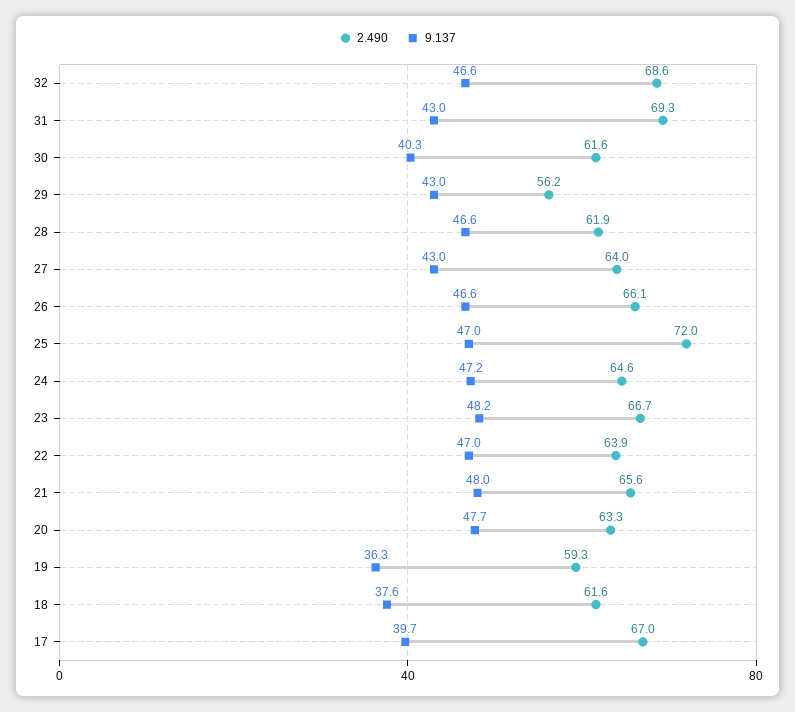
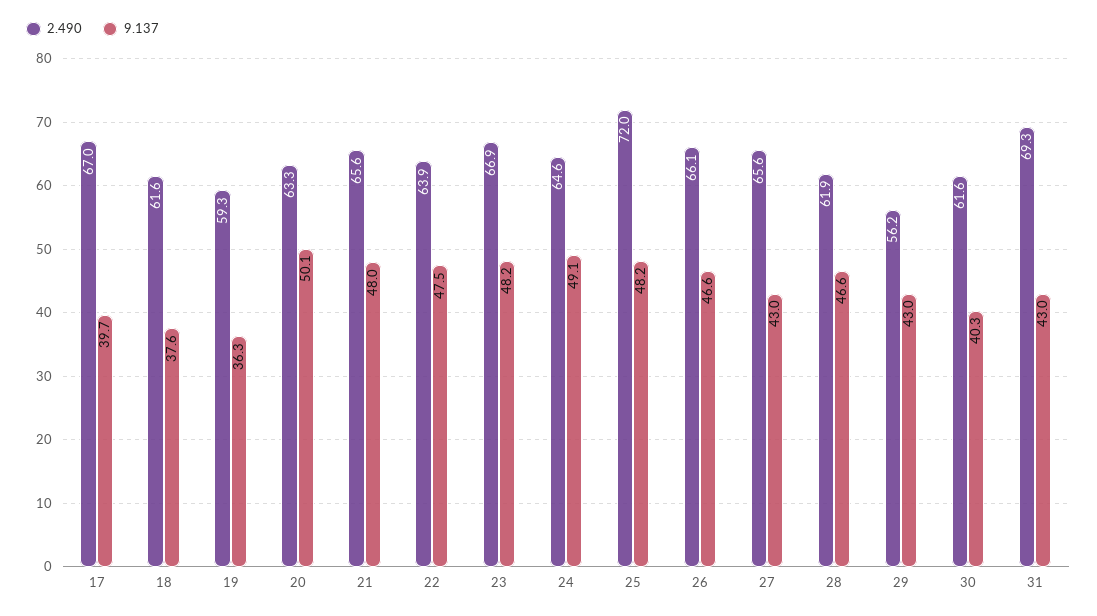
  {
    "2.490": {
-     "32": 68.6,
      "31": 69.3,
      "30": 61.6,
      "29": 56.2,
      "28": 61.9,
-     "27": 64,
+     "27": 65.6,
      "26": 66.1,
      "25": 72,
      "24": 64.6,
-     "23": 66.7,
+     "23": 66.9,
      "22": 63.9,
      "21": 65.6,
      "20": 63.3,
      "19": 59.3,
      "18": 61.6,
      "17": 67
    },
    "9.137": {
-     "32": 46.6,
      "31": 43,
      "30": 40.3,
      "29": 43,
      "28": 46.6,
      "27": 43,
      "26": 46.6,
-     "25": 47,
+     "25": 48.2,
-     "24": 47.2,
+     "24": 49.1,
      "23": 48.2,
-     "22": 47,
+     "22": 47.5,
      "21": 48,
-     "20": 47.7,
+     "20": 50.1,
      "19": 36.3,
      "18": 37.6,
      "17": 39.7
    }
  }

